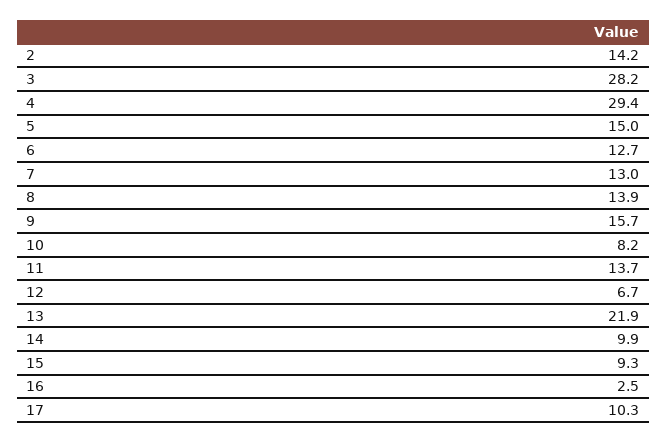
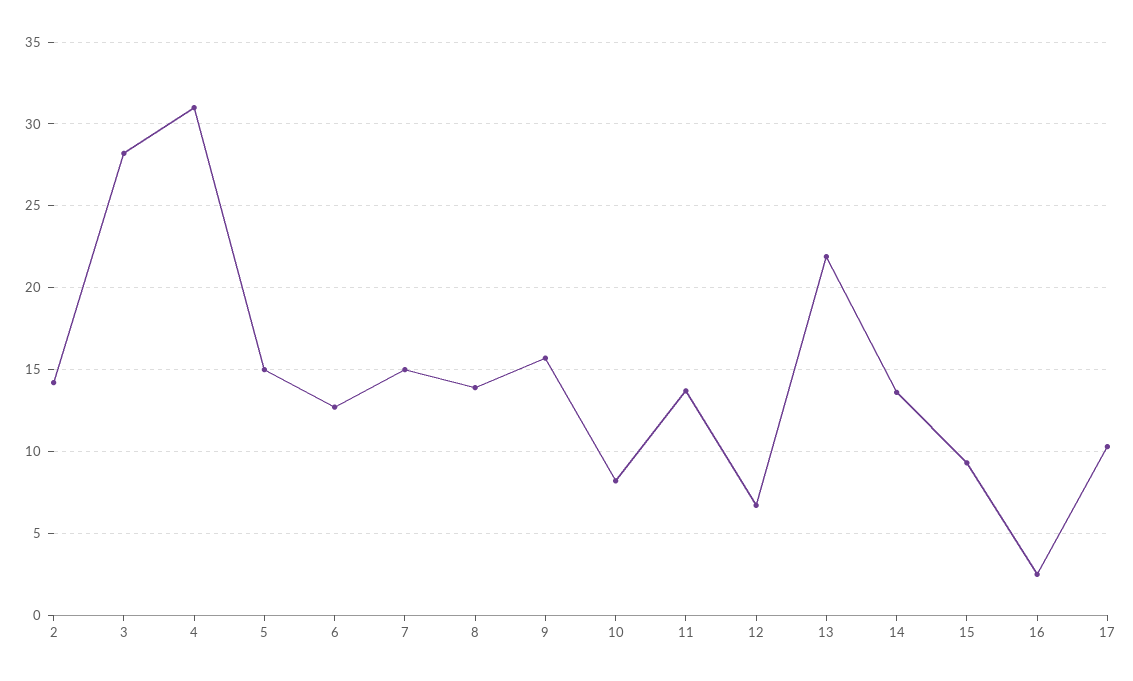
  {
    "2": 14.2,
    "3": 28.2,
-   "4": 29.4,
+   "4": 31,
    "5": 15,
    "6": 12.7,
-   "7": 13,
+   "7": 15,
    "8": 13.9,
    "9": 15.7,
    "10": 8.2,
    "11": 13.7,
    "12": 6.7,
    "13": 21.9,
-   "14": 9.9,
+   "14": 13.5,
    "15": 9.3,
    "16": 2.5,
    "17": 10.3
  }

